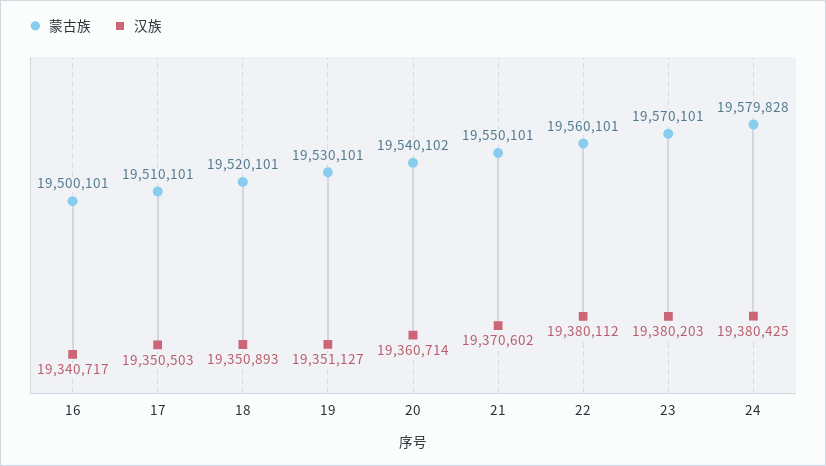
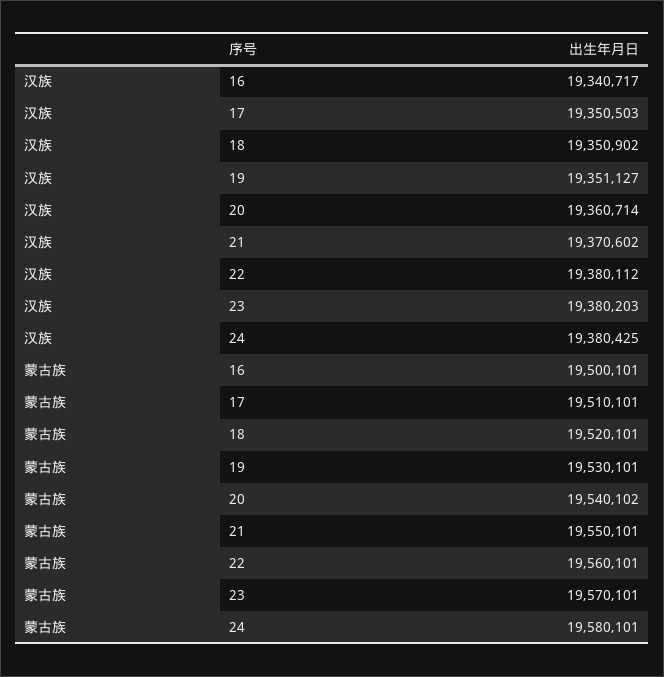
  {
    "蒙古族": {
      "16": 19500101,
      "17": 19510101,
      "18": 19520101,
      "19": 19530101,
      "20": 19540102,
      "21": 19550101,
      "22": 19560101,
      "23": 19570101,
-     "24": 19579828
+     "24": 19580101
    },
    "汉族": {
      "16": 19340717,
      "17": 19350503,
-     "18": 19350893,
+     "18": 19350902,
      "19": 19351127,
      "20": 19360714,
      "21": 19370602,
      "22": 19380112,
      "23": 19380203,
      "24": 19380425
    }
  }

